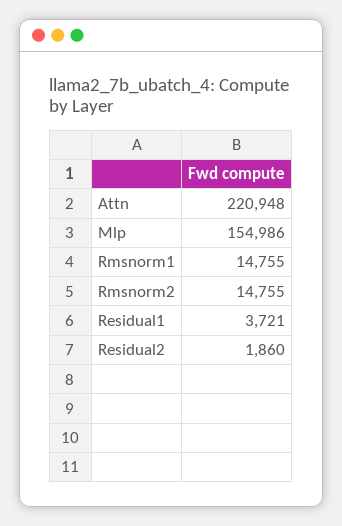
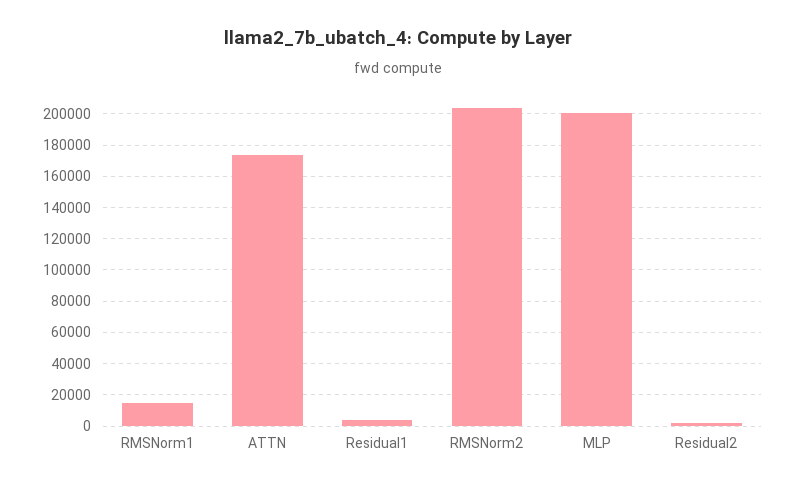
  {
-   "Attn": 220948,
+   "Attn": 175000,
-   "Mlp": 154986,
+   "Mlp": 200000,
    "Rmsnorm1": 14755,
-   "Rmsnorm2": 14755,
+   "Rmsnorm2": 205000,
    "Residual1": 3721,
    "Residual2": 1860
  }

